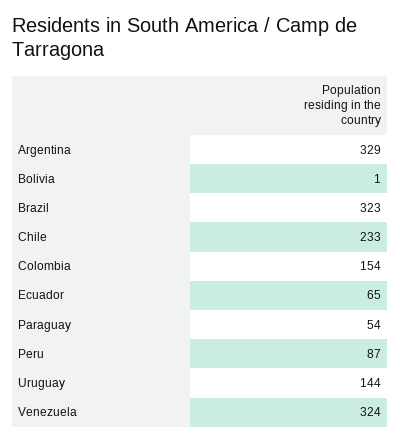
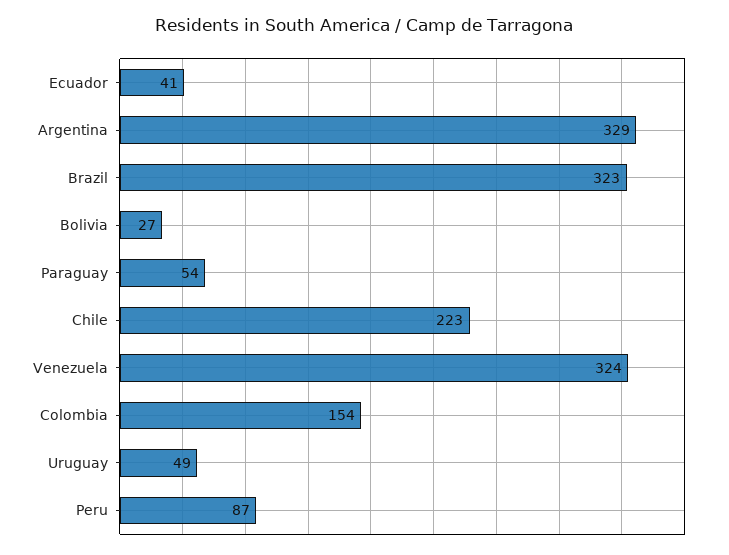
  {
    "Argentina": 329,
-   "Bolivia": 1,
+   "Bolivia": 27,
    "Brazil": 323,
-   "Chile": 233,
+   "Chile": 223,
    "Colombia": 154,
-   "Ecuador": 65,
+   "Ecuador": 41,
    "Paraguay": 54,
    "Peru": 87,
-   "Uruguay": 144,
+   "Uruguay": 49,
    "Venezuela": 324
  }

